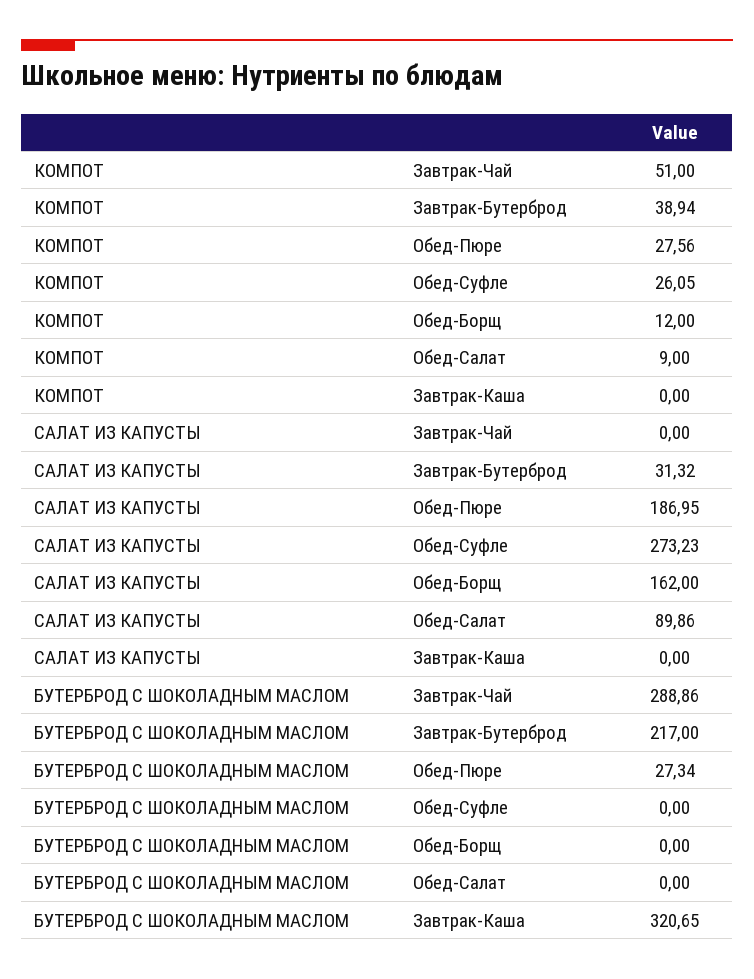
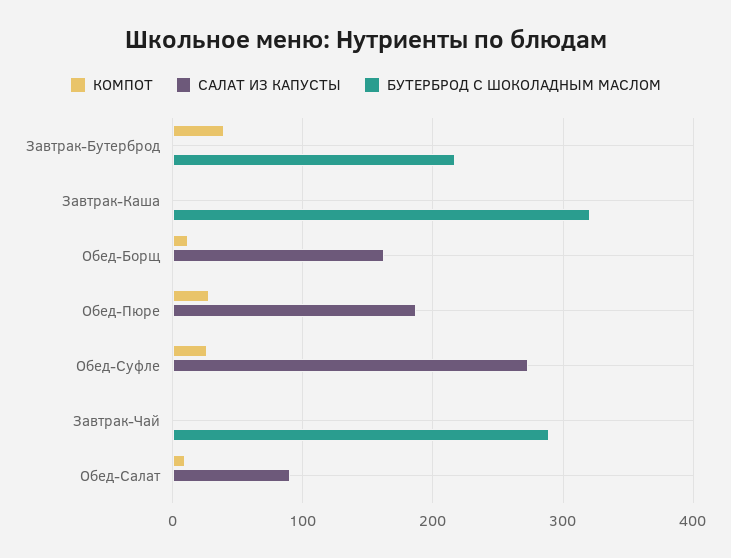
  {
    "КОМПОТ": {
-     "Завтрак-Чай": 51,
+     "Завтрак-Чай": 0,
      "Завтрак-Бутерброд": 38.94,
      "Обед-Пюре": 27.56,
      "Обед-Суфле": 26.05,
      "Обед-Борщ": 12,
      "Обед-Салат": 9,
      "Завтрак-Каша": 0
    },
    "САЛАТ ИЗ КАПУСТЫ": {
      "Завтрак-Чай": 0,
-     "Завтрак-Бутерброд": 31.32,
+     "Завтрак-Бутерброд": 0,
      "Обед-Пюре": 186.95,
      "Обед-Суфле": 273.23,
      "Обед-Борщ": 162,
      "Обед-Салат": 89.86,
      "Завтрак-Каша": 0
    },
    "БУТЕРБРОД С ШОКОЛАДНЫМ МАСЛОМ": {
      "Завтрак-Чай": 288.86,
      "Завтрак-Бутерброд": 217,
-     "Обед-Пюре": 27.34,
+     "Обед-Пюре": 0,
      "Обед-Суфле": 0,
      "Обед-Борщ": 0,
      "Обед-Салат": 0,
      "Завтрак-Каша": 320.65
    }
  }

